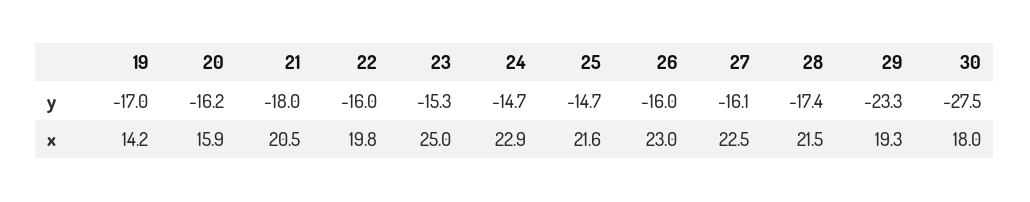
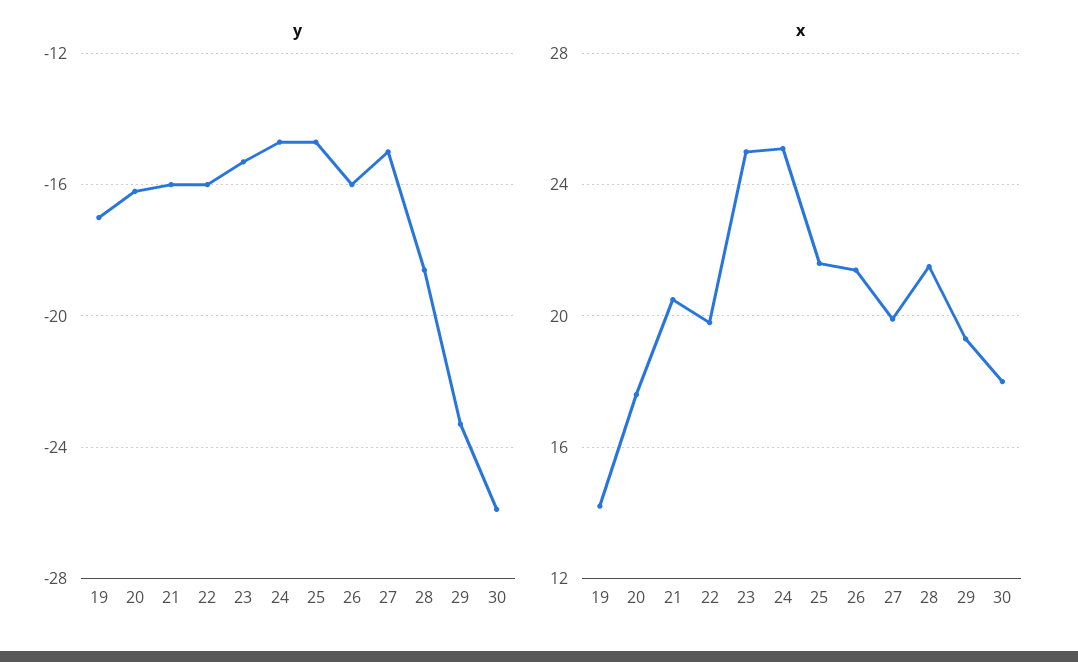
  {
    "y": {
      "19": -17,
      "20": -16.2,
-     "21": -18,
+     "21": -16,
      "22": -16,
      "23": -15.3,
      "24": -14.7,
      "25": -14.7,
      "26": -16,
-     "27": -16.1,
+     "27": -15,
-     "28": -17.4,
+     "28": -18.5,
      "29": -23.3,
-     "30": -27.5
+     "30": -26
    },
    "x": {
      "19": 14.2,
-     "20": 15.9,
+     "20": 17.5,
      "21": 20.5,
      "22": 19.8,
      "23": 25,
-     "24": 22.9,
+     "24": 25,
      "25": 21.6,
-     "26": 23,
+     "26": 21.5,
-     "27": 22.5,
+     "27": 20,
      "28": 21.5,
      "29": 19.3,
      "30": 18
    }
  }

